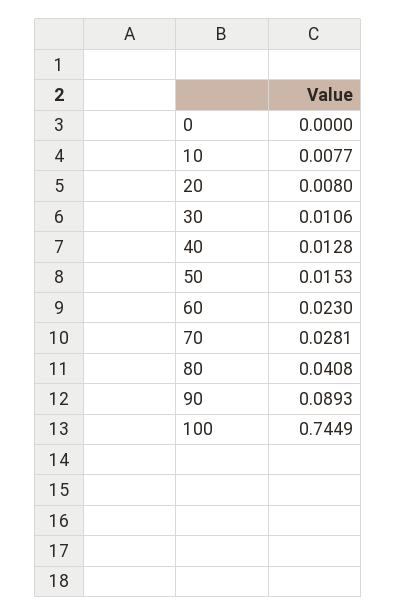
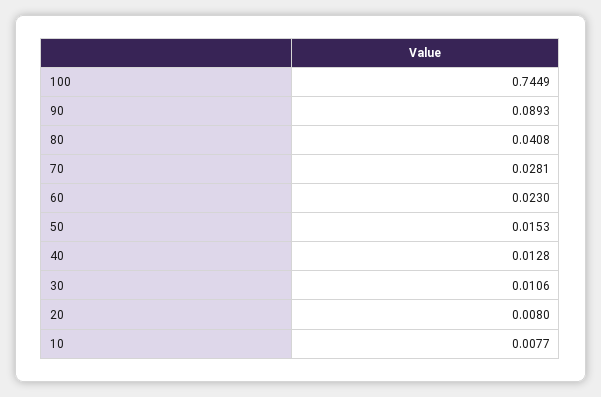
  {
-   "0": 0,
    "10": 0.0077,
    "20": 0.008,
    "30": 0.0106,
    "40": 0.0128,
    "50": 0.0153,
    "60": 0.023,
    "70": 0.0281,
    "80": 0.0408,
    "90": 0.0893,
    "100": 0.7449
  }

